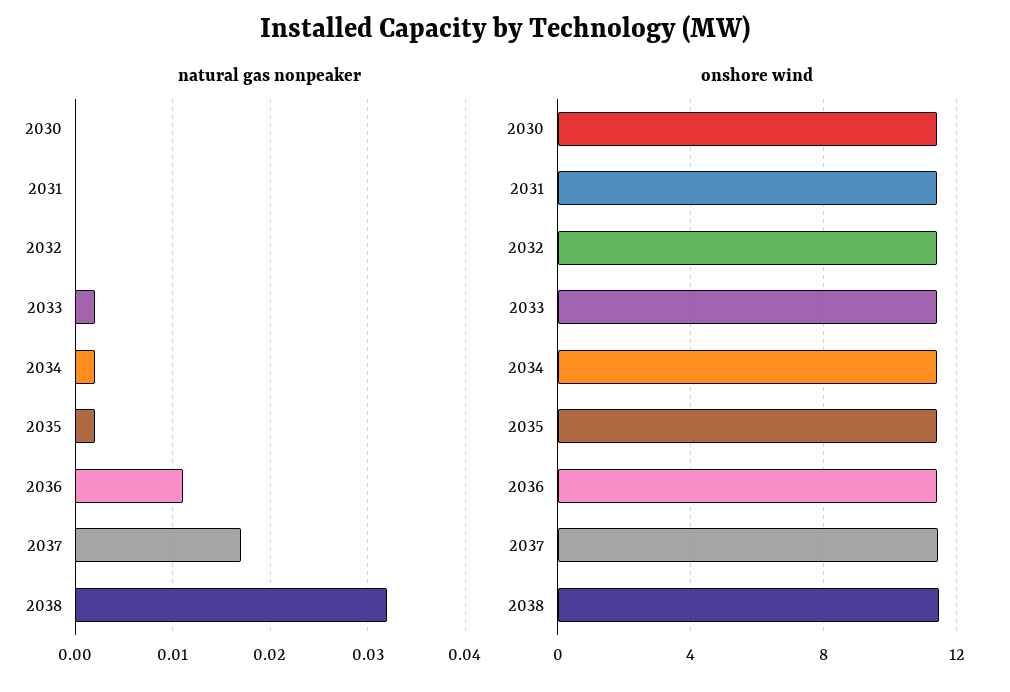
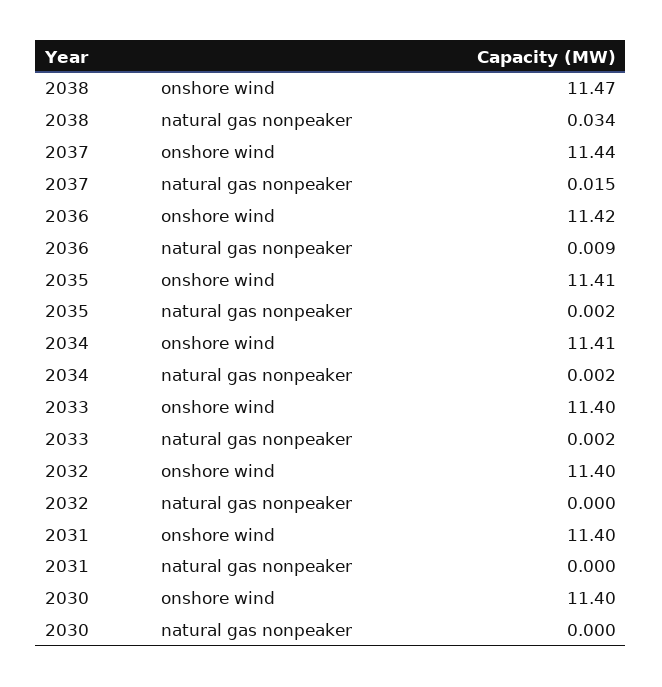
  {
    "natural gas nonpeaker": {
      "2030": 0,
      "2031": 0,
      "2032": 0,
      "2033": 0.002,
      "2034": 0.002,
      "2035": 0.002,
-     "2036": 0.011,
+     "2036": 0.009,
-     "2037": 0.017,
+     "2037": 0.015,
-     "2038": 0.032
+     "2038": 0.034
    },
    "onshore wind": {
      "2030": 11.4,
      "2031": 11.4,
      "2032": 11.4,
      "2033": 11.4,
      "2034": 11.41,
      "2035": 11.41,
      "2036": 11.42,
      "2037": 11.44,
      "2038": 11.47
    }
  }

